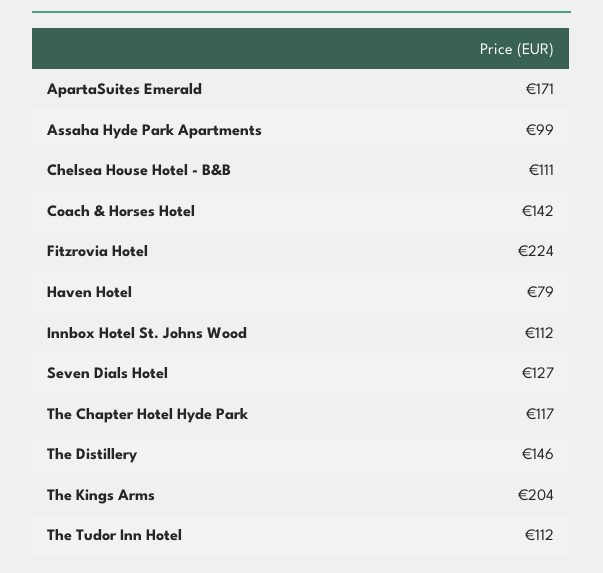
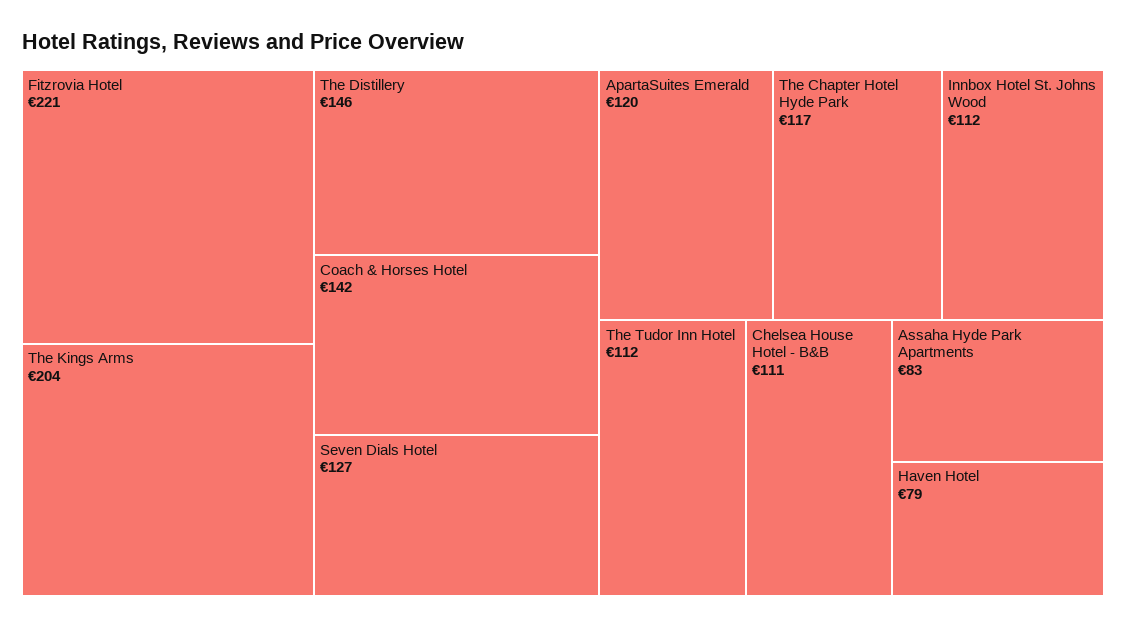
  {
-   "ApartaSuites Emerald": 171,
+   "ApartaSuites Emerald": 120,
-   "Assaha Hyde Park Apartments": 99,
+   "Assaha Hyde Park Apartments": 83,
    "Chelsea House Hotel - B&B": 111,
    "Coach & Horses Hotel": 142,
-   "Fitzrovia Hotel": 224,
+   "Fitzrovia Hotel": 221,
    "Haven Hotel": 79,
    "Innbox Hotel St. Johns Wood": 112,
    "Seven Dials Hotel": 127,
    "The Chapter Hotel Hyde Park": 117,
    "The Distillery": 146,
    "The Kings Arms": 204,
    "The Tudor Inn Hotel": 112
  }

